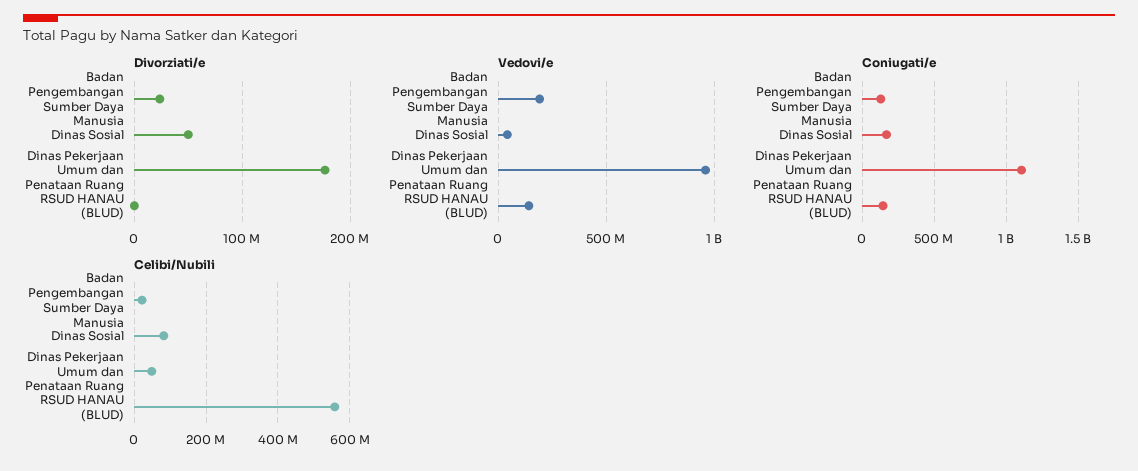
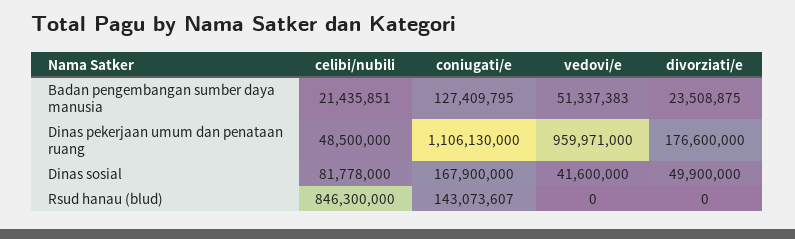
  {
    "Divorziati/e": {
      "Badan Pengembangan Sumber Daya Manusia": 23508875,
      "Dinas Sosial": 49900000,
      "Dinas Pekerjaan Umum dan Penataan Ruang": 176600000,
      "RSUD HANAU (BLUD)": 0
    },
    "Vedovi/e": {
-     "Badan Pengembangan Sumber Daya Manusia": 200000000,
+     "Badan Pengembangan Sumber Daya Manusia": 51337383,
      "Dinas Sosial": 41600000,
      "Dinas Pekerjaan Umum dan Penataan Ruang": 959971000,
-     "RSUD HANAU (BLUD)": 150000000
+     "RSUD HANAU (BLUD)": 0
    },
    "Coniugati/e": {
      "Badan Pengembangan Sumber Daya Manusia": 127409795,
      "Dinas Sosial": 167900000,
      "Dinas Pekerjaan Umum dan Penataan Ruang": 1106130000,
      "RSUD HANAU (BLUD)": 143073607
    },
    "Celibi/Nubili": {
      "Badan Pengembangan Sumber Daya Manusia": 21435851,
      "Dinas Sosial": 81778000,
      "Dinas Pekerjaan Umum dan Penataan Ruang": 48500000,
-     "RSUD HANAU (BLUD)": 560000000
+     "RSUD HANAU (BLUD)": 846300000
    }
  }

